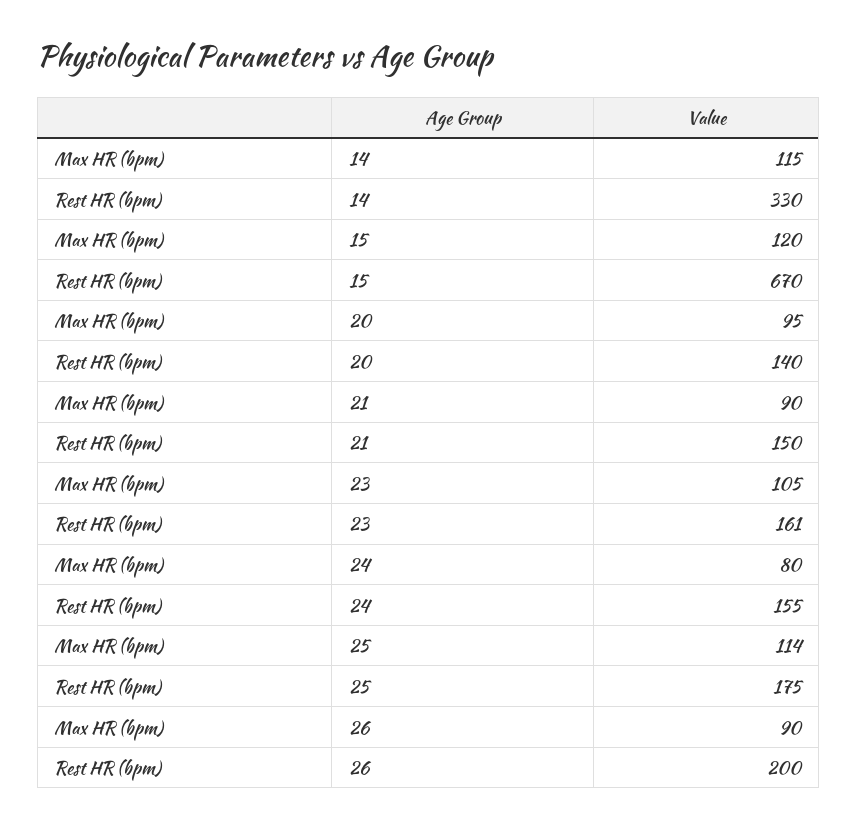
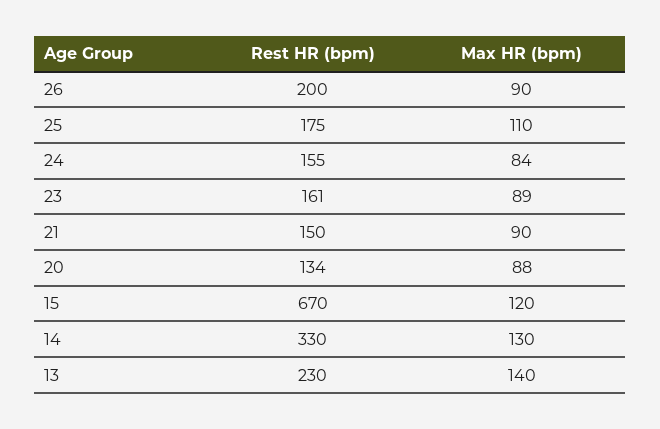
  {
    "Max HR (bpm)": {
-     "14": 115,
+     "14": 130,
      "15": 120,
-     "20": 95,
+     "20": 88,
      "21": 90,
-     "23": 105,
+     "23": 89,
-     "24": 80,
+     "24": 84,
-     "25": 114,
+     "25": 110,
-     "26": 90
+     "26": 90,
+     "13": 140
    },
    "Rest HR (bpm)": {
      "14": 330,
      "15": 670,
-     "20": 140,
+     "20": 134,
      "21": 150,
      "23": 161,
      "24": 155,
      "25": 175,
-     "26": 200
+     "26": 200,
+     "13": 230
    }
  }

